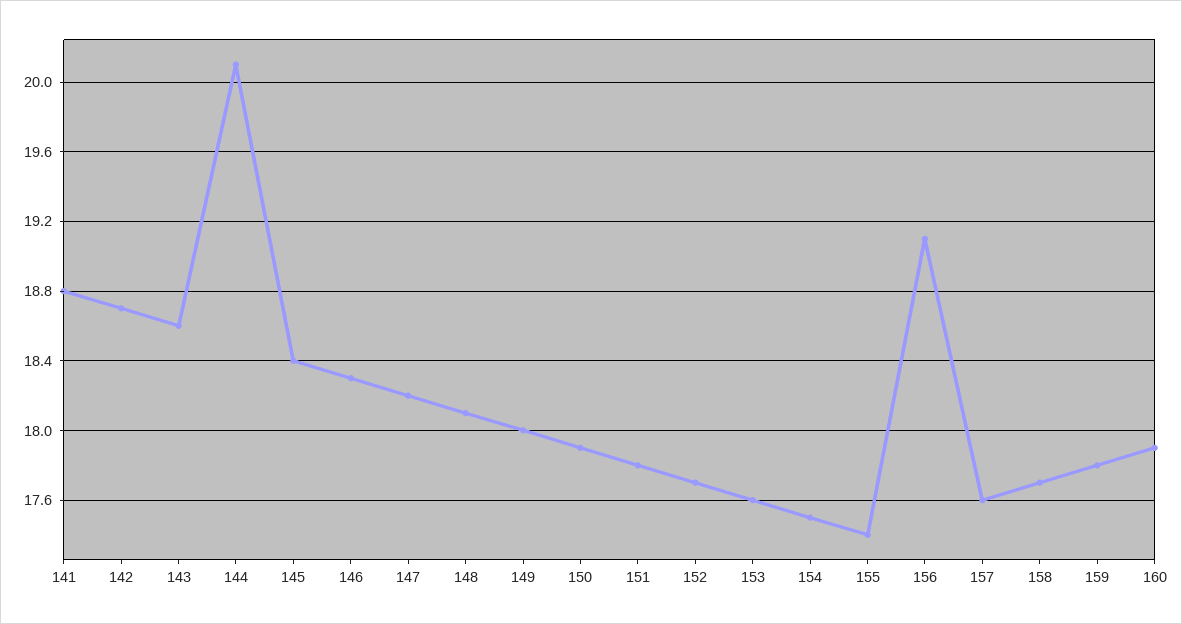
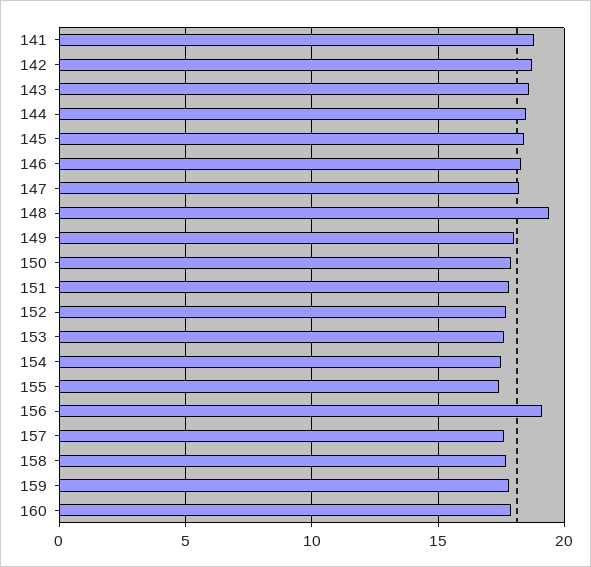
  {
    "141": 18.8,
    "142": 18.7,
    "143": 18.6,
-   "144": 20.1,
+   "144": 18.5,
    "145": 18.4,
    "146": 18.3,
    "147": 18.2,
-   "148": 18.1,
+   "148": 19.5,
    "149": 18,
    "150": 17.9,
    "151": 17.8,
    "152": 17.7,
    "153": 17.6,
    "154": 17.5,
    "155": 17.4,
    "156": 19.1,
    "157": 17.6,
    "158": 17.7,
    "159": 17.8,
    "160": 17.9
  }

